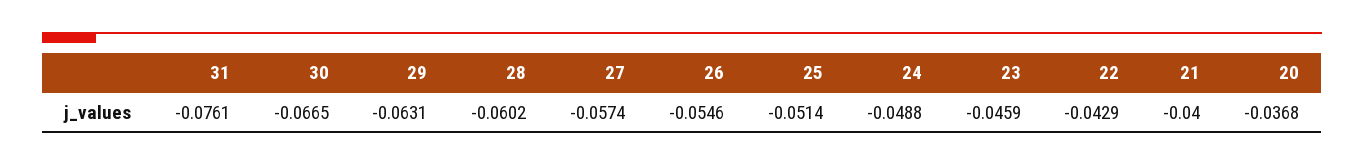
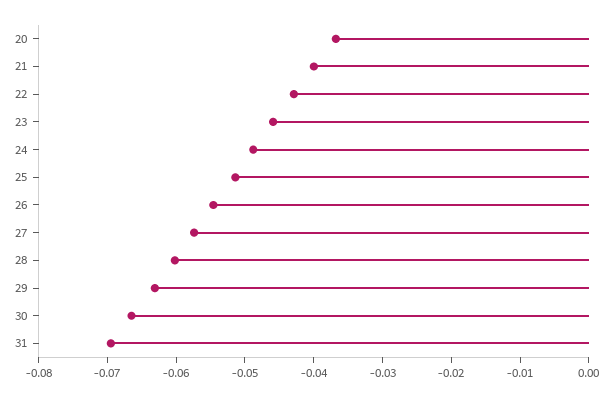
  {
-   "31": -0.0761,
+   "31": -0.07,
    "30": -0.0665,
    "29": -0.0631,
    "28": -0.0602,
    "27": -0.0574,
    "26": -0.0546,
    "25": -0.0514,
    "24": -0.0488,
    "23": -0.0459,
    "22": -0.0429,
    "21": -0.04,
    "20": -0.0368
  }

